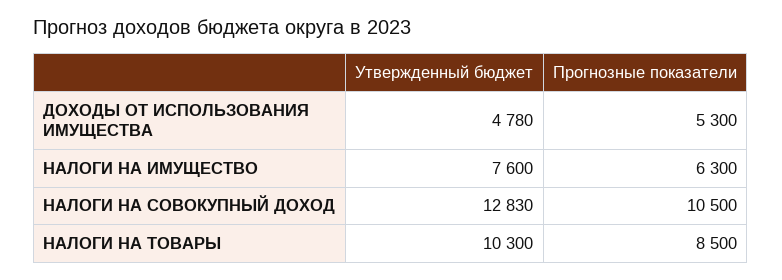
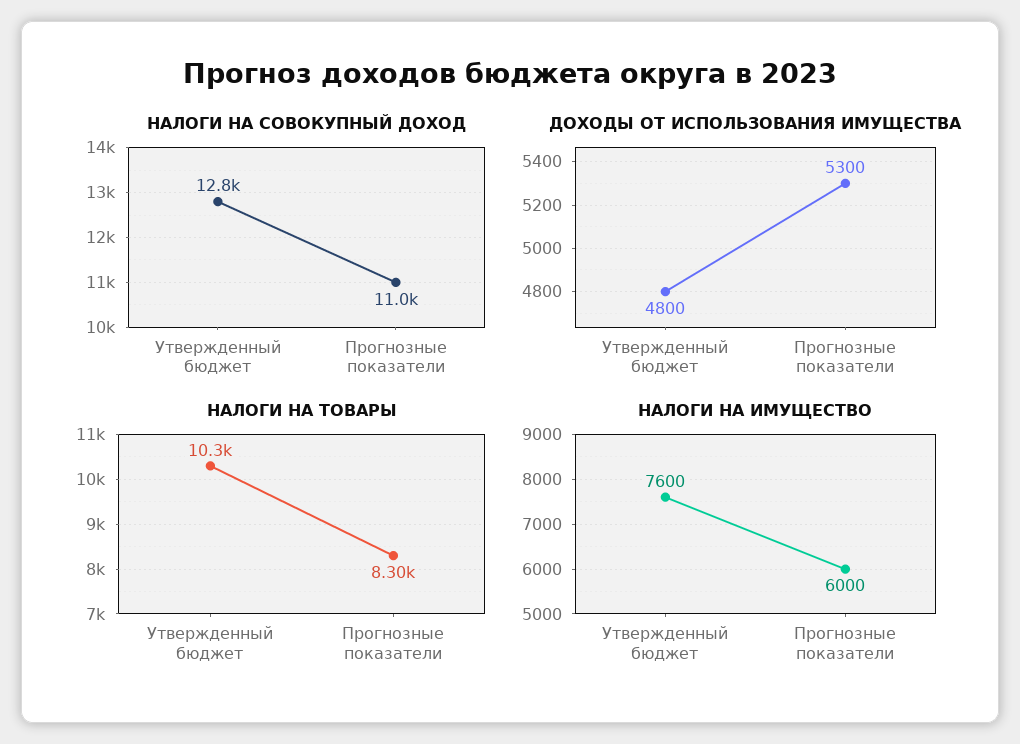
  {
    "ДОХОДЫ ОТ ИСПОЛЬЗОВАНИЯ ИМУЩЕСТВА": {
-     "Утвержденный бюджет": 4780,
+     "Утвержденный бюджет": 4800,
      "Прогнозные показатели": 5300
    },
    "НАЛОГИ НА ИМУЩЕСТВО": {
      "Утвержденный бюджет": 7600,
-     "Прогнозные показатели": 6300
+     "Прогнозные показатели": 6000
    },
    "НАЛОГИ НА СОВОКУПНЫЙ ДОХОД": {
      "Утвержденный бюджет": 12830,
-     "Прогнозные показатели": 10500
+     "Прогнозные показатели": 11000
    },
    "НАЛОГИ НА ТОВАРЫ": {
      "Утвержденный бюджет": 10300,
-     "Прогнозные показатели": 8500
+     "Прогнозные показатели": 8300
    }
  }

